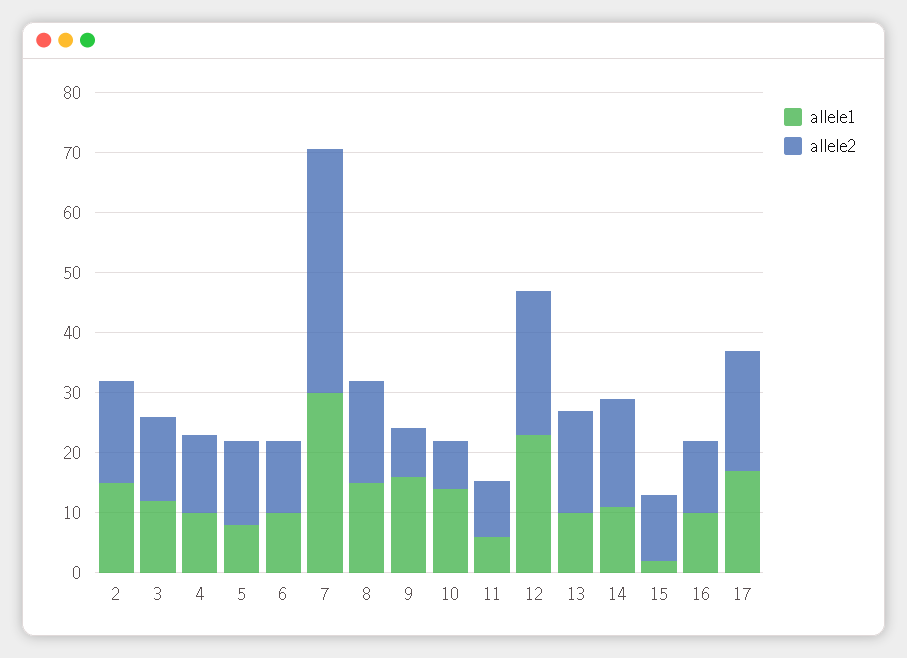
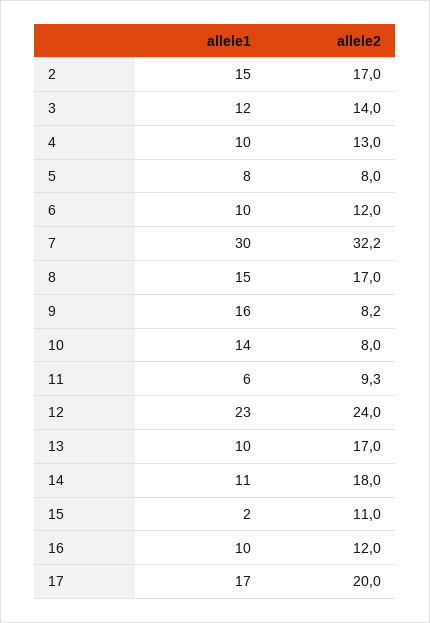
  {
    "allele1": {
      "2": 15,
      "3": 12,
      "4": 10,
      "5": 8,
      "6": 10,
      "7": 30,
      "8": 15,
      "9": 16,
      "10": 14,
      "11": 6,
      "12": 23,
      "13": 10,
      "14": 11,
      "15": 2,
      "16": 10,
      "17": 17
    },
    "allele2": {
      "2": 17,
      "3": 14,
      "4": 13,
-     "5": 14,
+     "5": 8,
      "6": 12,
-     "7": 40,
+     "7": 32.2,
      "8": 17,
      "9": 8.2,
      "10": 8,
      "11": 9.3,
      "12": 24,
      "13": 17,
      "14": 18,
      "15": 11,
      "16": 12,
      "17": 20
    }
  }

